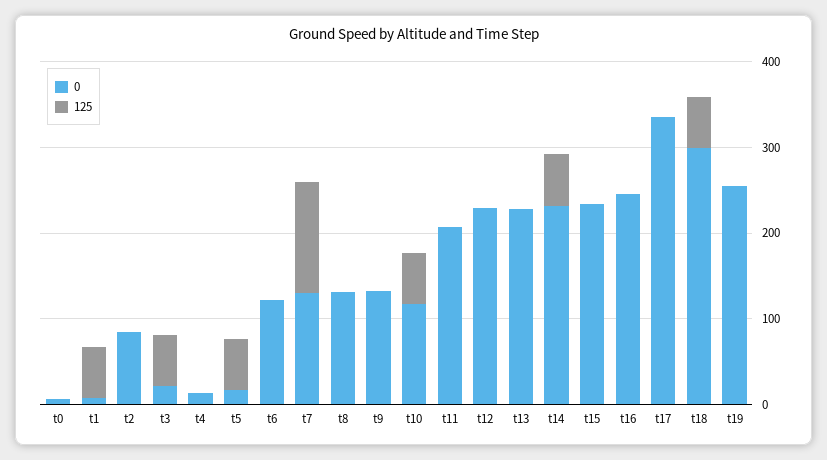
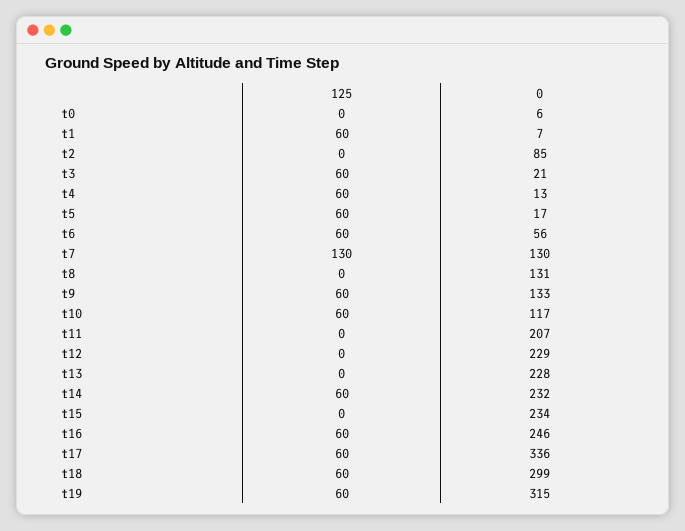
  {
    "0": {
      "t0": 6,
      "t1": 7,
      "t2": 85,
      "t3": 21,
      "t4": 13,
      "t5": 17,
-     "t6": 120,
+     "t6": 56,
      "t7": 130,
      "t8": 131,
      "t9": 133,
      "t10": 117,
      "t11": 207,
      "t12": 229,
      "t13": 228,
      "t14": 232,
      "t15": 234,
      "t16": 246,
      "t17": 336,
      "t18": 299,
-     "t19": 260
+     "t19": 315
    },
    "125": {
      "t0": 0,
      "t1": 60,
      "t2": 0,
      "t3": 60,
-     "t4": 0,
+     "t4": 60,
      "t5": 60,
-     "t6": 0,
+     "t6": 60,
      "t7": 130,
      "t8": 0,
-     "t9": 0,
+     "t9": 60,
      "t10": 60,
      "t11": 0,
      "t12": 0,
      "t13": 0,
      "t14": 60,
      "t15": 0,
-     "t16": 0,
+     "t16": 60,
-     "t17": 0,
+     "t17": 60,
      "t18": 60,
-     "t19": 0
+     "t19": 60
    }
  }

